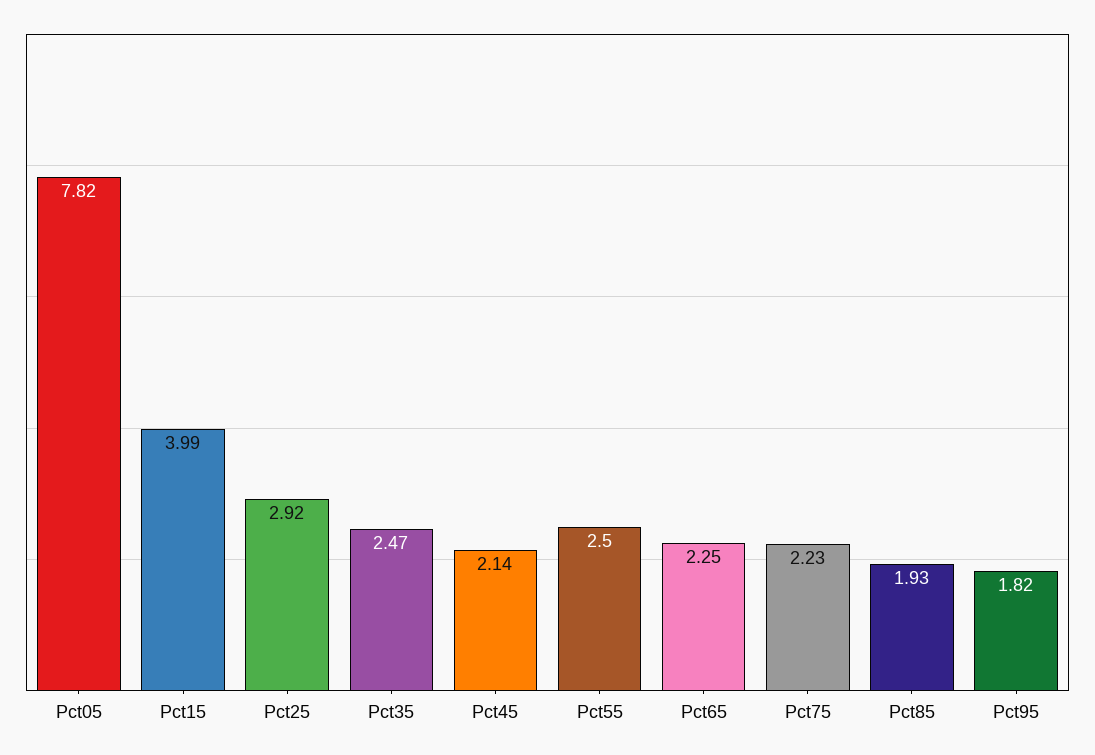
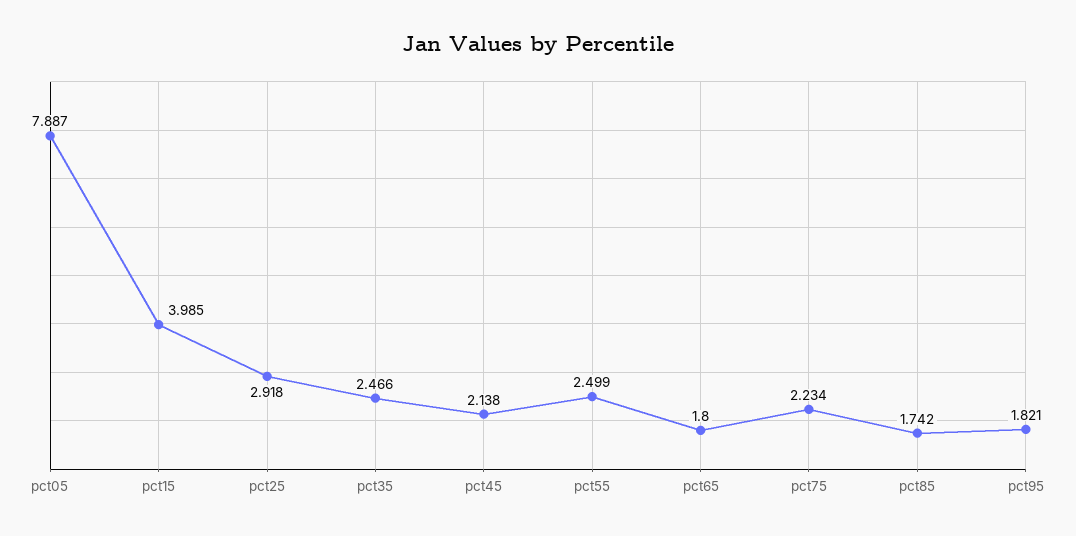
  {
-   "Pct05": 7.82,
+   "Pct05": 7.887,
    "Pct15": 3.985,
    "Pct25": 2.918,
    "Pct35": 2.466,
    "Pct45": 2.138,
    "Pct55": 2.499,
-   "Pct65": 2.25,
+   "Pct65": 1.8,
    "Pct75": 2.234,
-   "Pct85": 1.93,
+   "Pct85": 1.742,
    "Pct95": 1.821
  }

